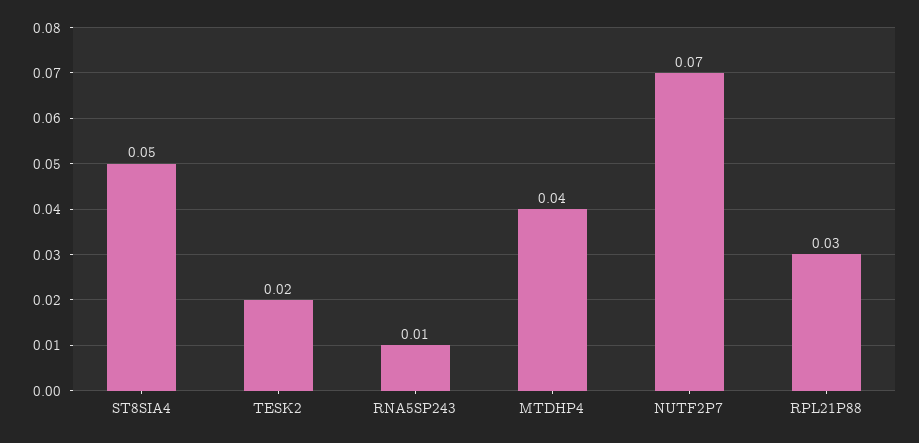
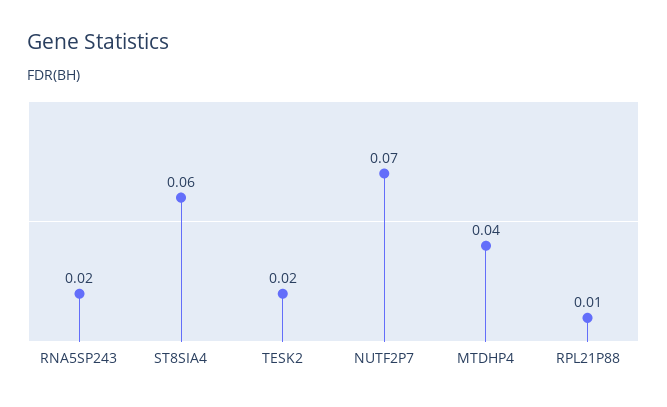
  {
-   "ST8SIA4": 0.05,
+   "ST8SIA4": 0.06,
    "TESK2": 0.02,
-   "RNA5SP243": 0.01,
+   "RNA5SP243": 0.02,
    "MTDHP4": 0.04,
    "NUTF2P7": 0.07,
-   "RPL21P88": 0.03
+   "RPL21P88": 0.01
  }

